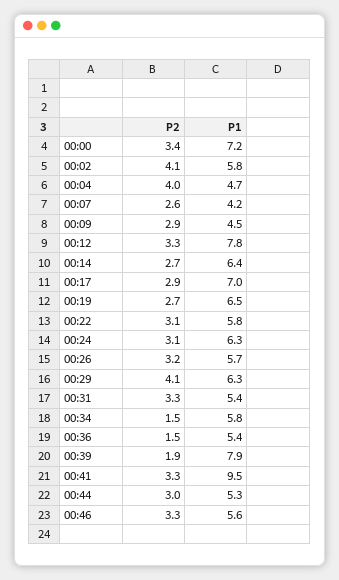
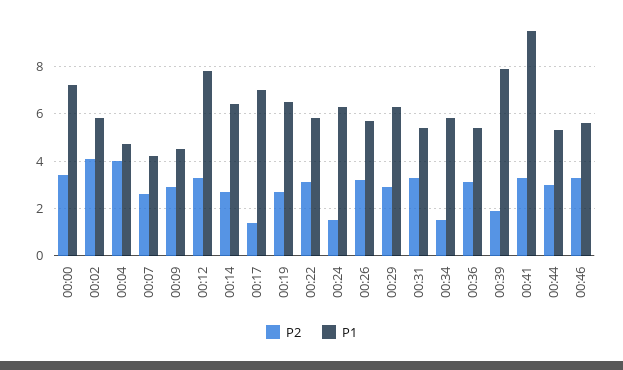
  {
    "P2": {
      "00:00": 3.4,
      "00:02": 4.1,
      "00:04": 4,
      "00:07": 2.6,
      "00:09": 2.9,
      "00:12": 3.3,
      "00:14": 2.7,
-     "00:17": 2.9,
+     "00:17": 1.5,
      "00:19": 2.7,
      "00:22": 3.1,
-     "00:24": 3.1,
+     "00:24": 1.5,
      "00:26": 3.2,
-     "00:29": 4.1,
+     "00:29": 3,
      "00:31": 3.3,
      "00:34": 1.5,
-     "00:36": 1.5,
+     "00:36": 3,
      "00:39": 1.9,
      "00:41": 3.3,
      "00:44": 3,
      "00:46": 3.3
    },
    "P1": {
      "00:00": 7.2,
      "00:02": 5.8,
      "00:04": 4.7,
      "00:07": 4.2,
      "00:09": 4.5,
      "00:12": 7.8,
      "00:14": 6.4,
      "00:17": 7,
      "00:19": 6.5,
      "00:22": 5.8,
      "00:24": 6.3,
      "00:26": 5.7,
      "00:29": 6.3,
      "00:31": 5.4,
      "00:34": 5.8,
      "00:36": 5.4,
      "00:39": 7.9,
      "00:41": 9.5,
      "00:44": 5.3,
      "00:46": 5.6
    }
  }

